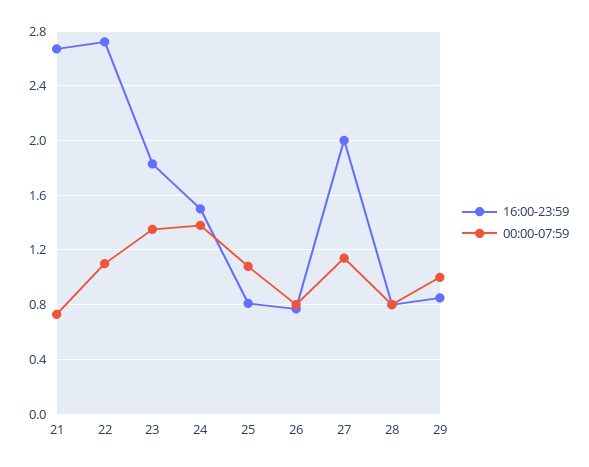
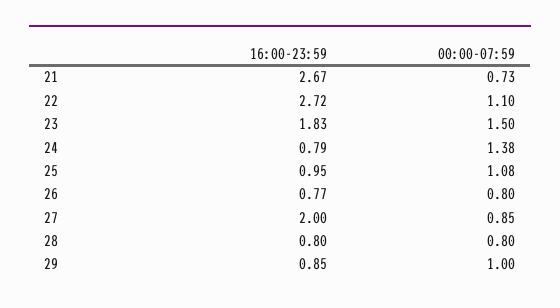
  {
    "16:00-23:59": {
      "21": 2.67,
      "22": 2.72,
      "23": 1.83,
-     "24": 1.5,
+     "24": 0.79,
-     "25": 0.8,
+     "25": 0.95,
      "26": 0.77,
      "27": 2,
      "28": 0.8,
      "29": 0.85
    },
    "00:00-07:59": {
      "21": 0.73,
      "22": 1.1,
-     "23": 1.35,
+     "23": 1.5,
      "24": 1.38,
      "25": 1.08,
      "26": 0.8,
-     "27": 1.15,
+     "27": 0.85,
      "28": 0.8,
      "29": 1
    }
  }

